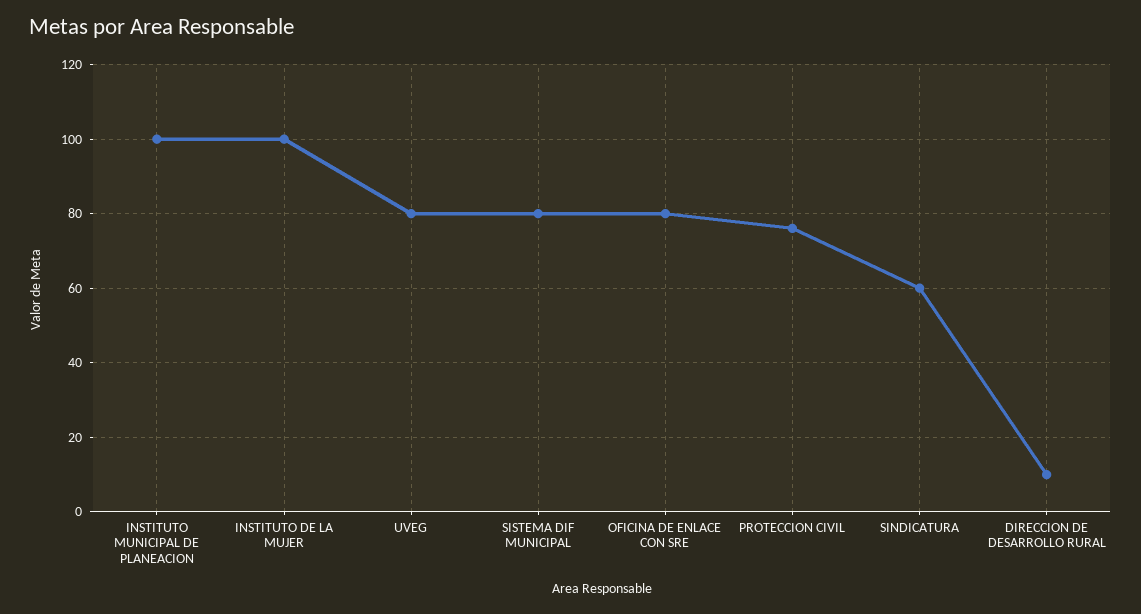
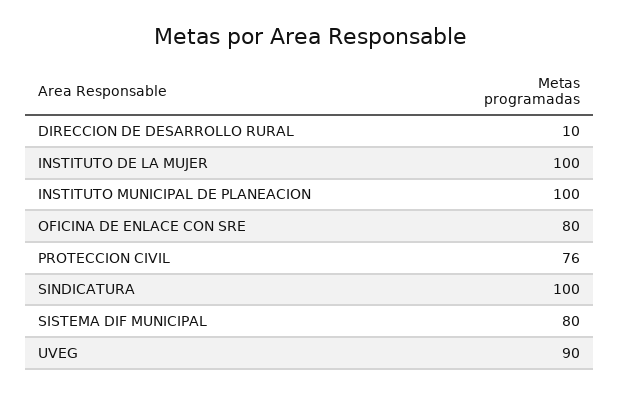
  {
    "INSTITUTO MUNICIPAL DE PLANEACION": 100,
    "INSTITUTO DE LA MUJER": 100,
-   "UVEG": 80,
+   "UVEG": 90,
    "SISTEMA DIF MUNICIPAL": 80,
    "OFICINA DE ENLACE CON SRE": 80,
    "PROTECCION CIVIL": 76,
-   "SINDICATURA": 60,
+   "SINDICATURA": 100,
    "DIRECCION DE DESARROLLO RURAL": 10
  }

